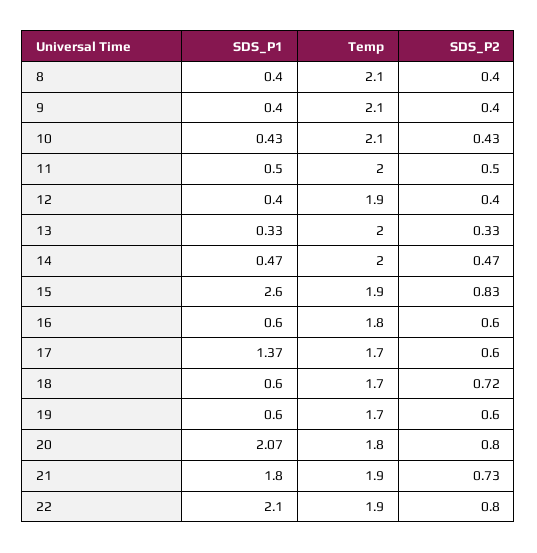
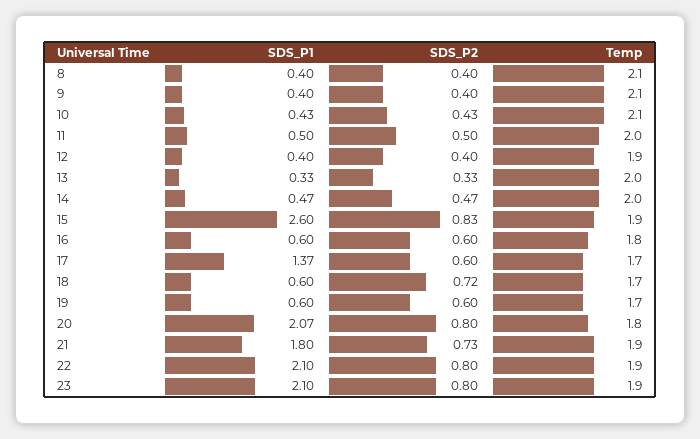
  {
    "SDS_P1": {
      "8": 0.4,
      "9": 0.4,
      "10": 0.43,
      "11": 0.5,
      "12": 0.4,
      "13": 0.33,
      "14": 0.47,
      "15": 2.6,
      "16": 0.6,
      "17": 1.37,
      "18": 0.6,
      "19": 0.6,
      "20": 2.07,
      "21": 1.8,
-     "22": 2.1
+     "22": 2.1,
+     "23": 2.1
    },
    "Temp": {
      "8": 2.1,
      "9": 2.1,
      "10": 2.1,
      "11": 2,
      "12": 1.9,
      "13": 2,
      "14": 2,
      "15": 1.9,
      "16": 1.8,
      "17": 1.7,
      "18": 1.7,
      "19": 1.7,
      "20": 1.8,
      "21": 1.9,
-     "22": 1.9
+     "22": 1.9,
+     "23": 1.9
    },
    "SDS_P2": {
      "8": 0.4,
      "9": 0.4,
      "10": 0.43,
      "11": 0.5,
      "12": 0.4,
      "13": 0.33,
      "14": 0.47,
      "15": 0.83,
      "16": 0.6,
      "17": 0.6,
      "18": 0.72,
      "19": 0.6,
      "20": 0.8,
      "21": 0.73,
-     "22": 0.8
+     "22": 0.8,
+     "23": 0.8
    }
  }

